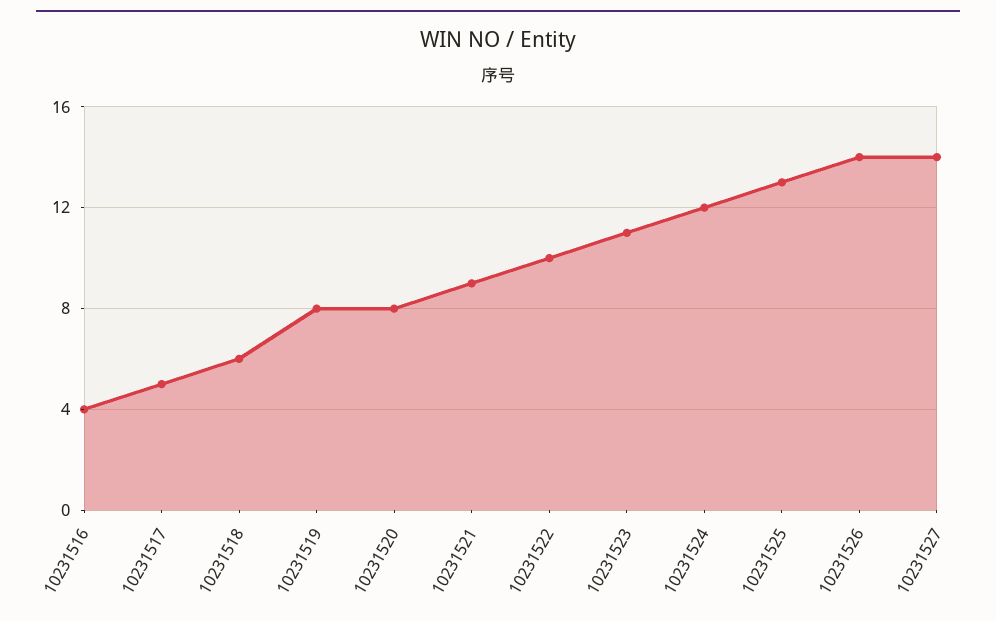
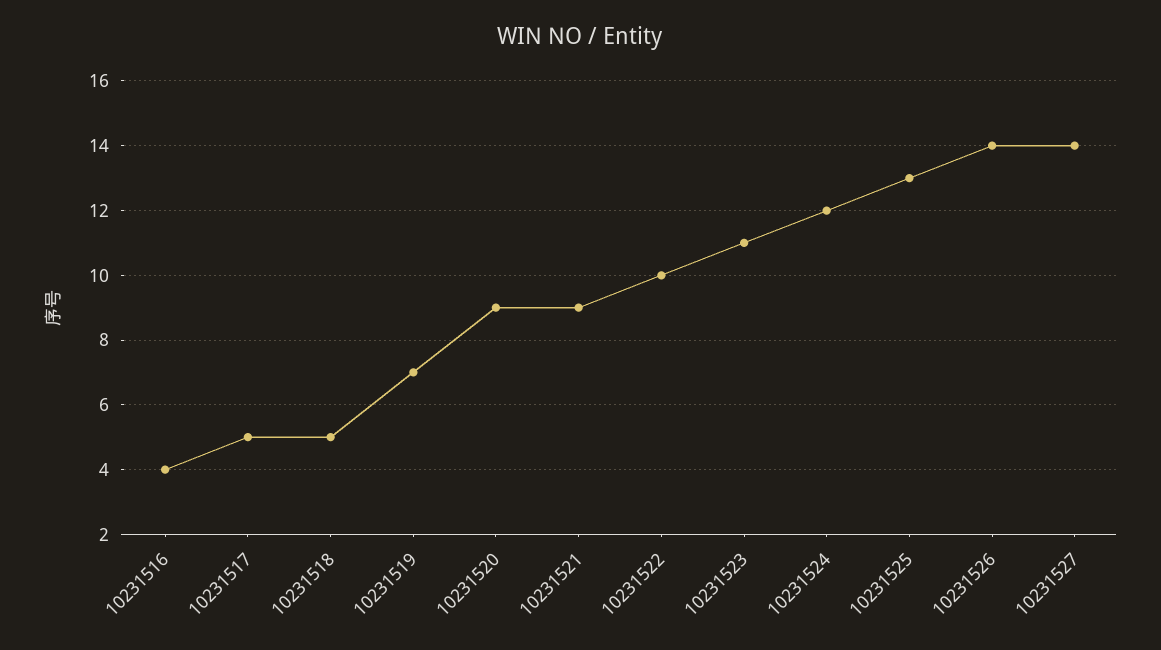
  {
    "10231516": 4,
    "10231517": 5,
-   "10231518": 6,
+   "10231518": 5,
-   "10231519": 8,
+   "10231519": 7,
-   "10231520": 8,
+   "10231520": 9,
    "10231521": 9,
    "10231522": 10,
    "10231523": 11,
    "10231524": 12,
    "10231525": 13,
    "10231526": 14,
    "10231527": 14
  }

